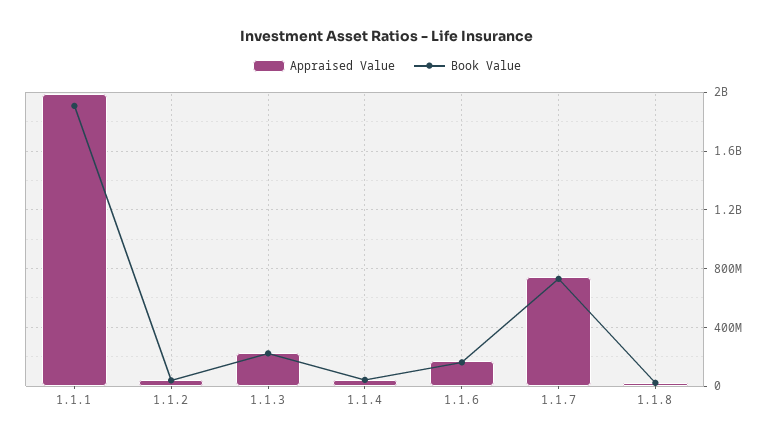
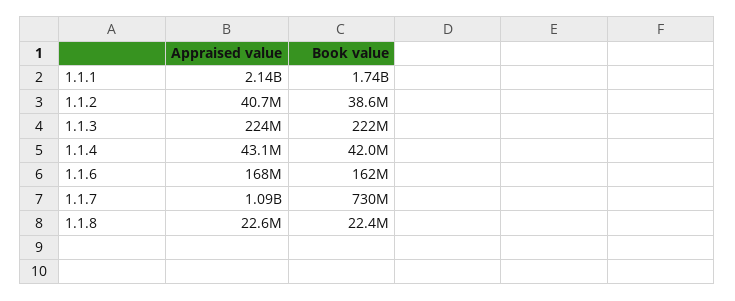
  {
    "Appraised Value": {
-     "1.1.1": 2000000000,
+     "1.1.1": 2140000000,
      "1.1.2": 40700000,
      "1.1.3": 224000000,
      "1.1.4": 43100000,
      "1.1.6": 168000000,
-     "1.1.7": 750000000,
+     "1.1.7": 1090000000,
      "1.1.8": 22600000
    },
    "Book Value": {
-     "1.1.1": 1900000000,
+     "1.1.1": 1740000000,
      "1.1.2": 38600000,
      "1.1.3": 222000000,
      "1.1.4": 42000000,
      "1.1.6": 162000000,
      "1.1.7": 730000000,
      "1.1.8": 22400000
    }
  }

